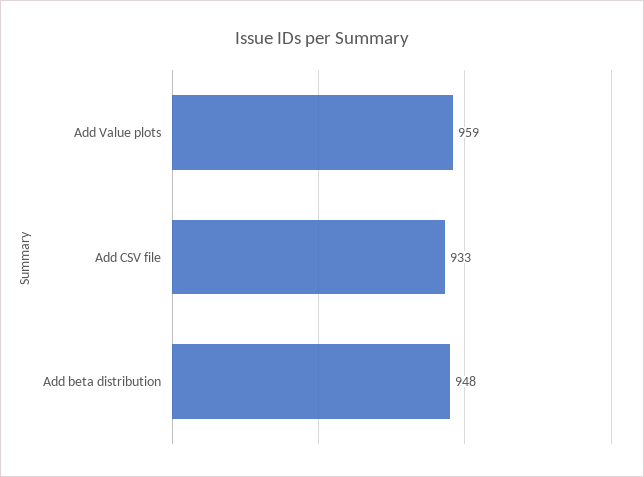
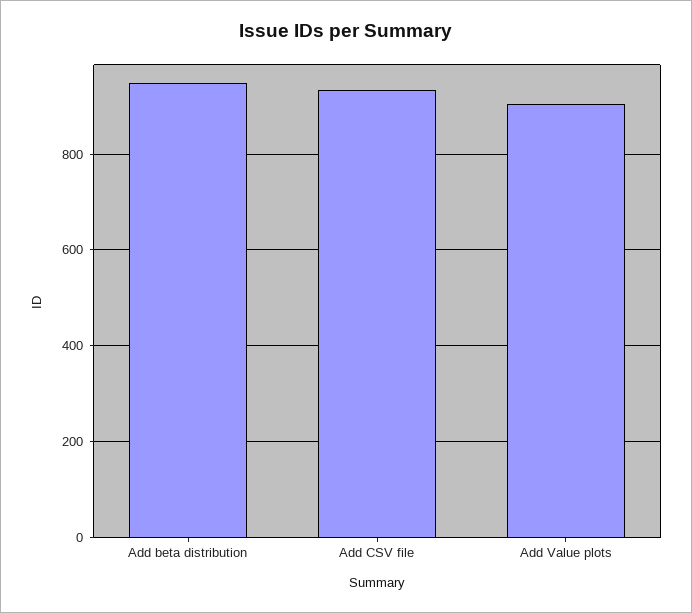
  {
-   "Add Value plots": 959,
+   "Add Value plots": 900,
    "Add CSV file": 933,
    "Add beta distribution": 948
  }

